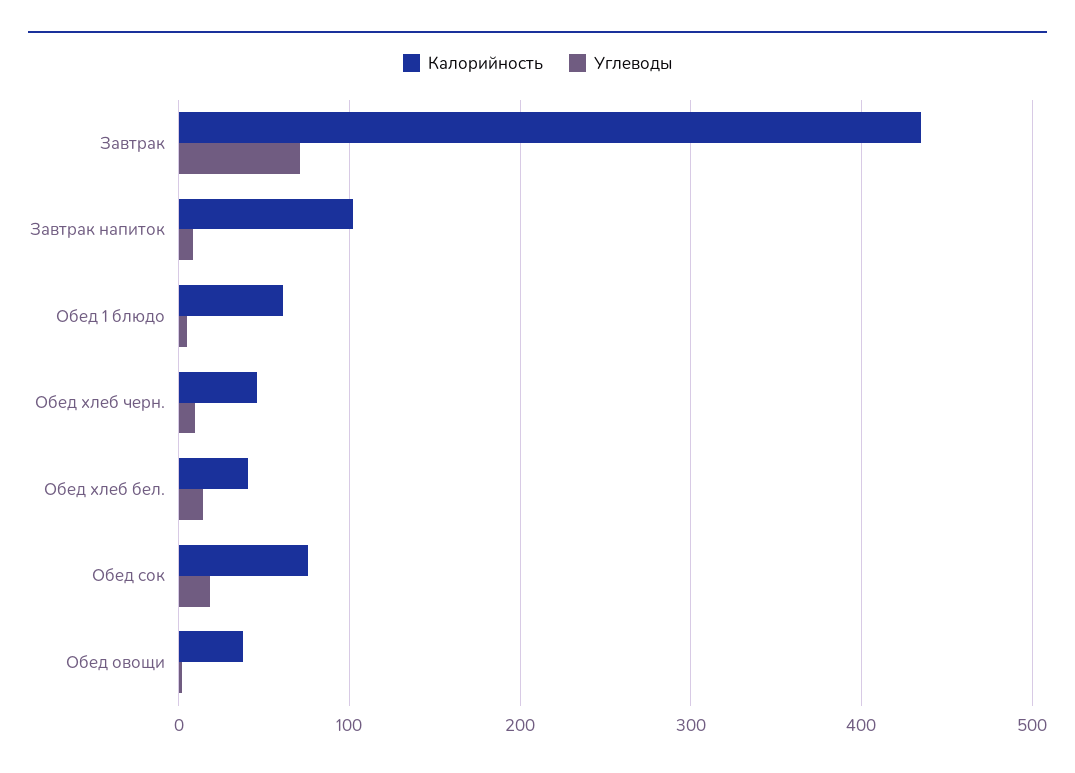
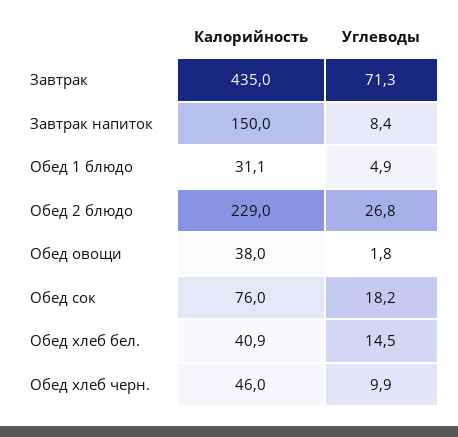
  {
    "Калорийность": {
      "Завтрак": 435,
-     "Завтрак напиток": 100,
+     "Завтрак напиток": 150,
-     "Обед 1 блюдо": 60,
+     "Обед 1 блюдо": 31.1,
      "Обед хлеб черн.": 46,
      "Обед хлеб бел.": 40.9,
      "Обед сок": 76,
-     "Обед овощи": 38
+     "Обед овощи": 38,
+     "Обед 2 блюдо": 229
    },
    "Углеводы": {
      "Завтрак": 71.3,
      "Завтрак напиток": 8.4,
      "Обед 1 блюдо": 4.9,
      "Обед хлеб черн.": 9.9,
      "Обед хлеб бел.": 14.5,
      "Обед сок": 18.2,
-     "Обед овощи": 1.8
+     "Обед овощи": 1.8,
+     "Обед 2 блюдо": 26.8
    }
  }

